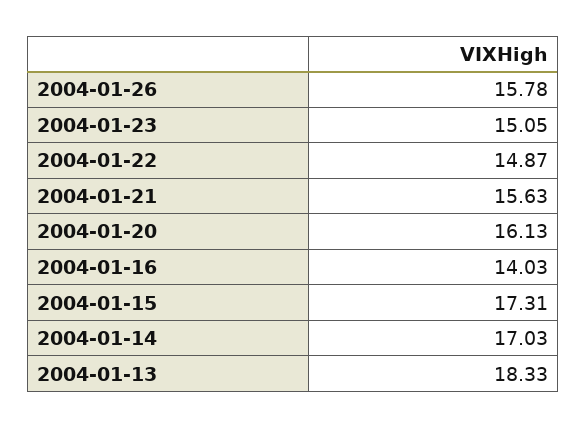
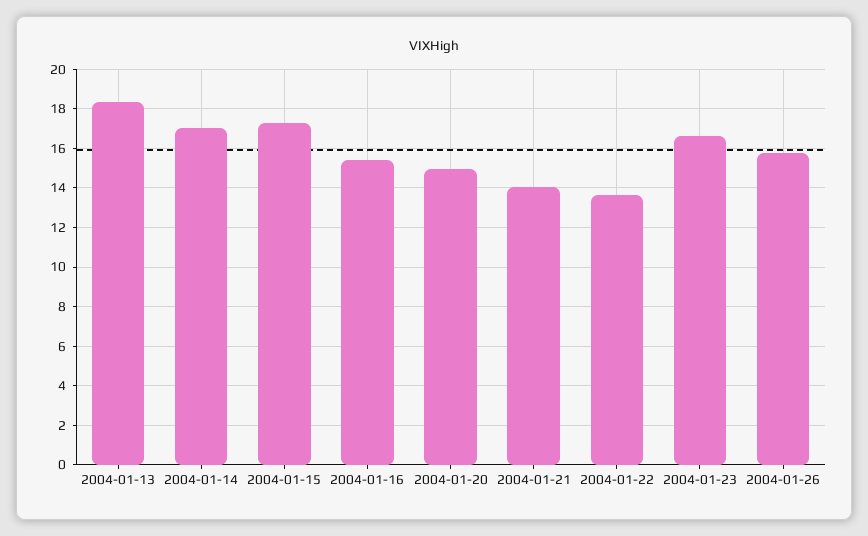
  {
    "2004-01-26": 15.78,
-   "2004-01-23": 15.05,
+   "2004-01-23": 16.5,
-   "2004-01-22": 14.87,
+   "2004-01-22": 13.5,
-   "2004-01-21": 15.63,
+   "2004-01-21": 14,
-   "2004-01-20": 16.13,
+   "2004-01-20": 15,
-   "2004-01-16": 14.03,
+   "2004-01-16": 15.5,
    "2004-01-15": 17.31,
    "2004-01-14": 17.03,
    "2004-01-13": 18.33
  }

